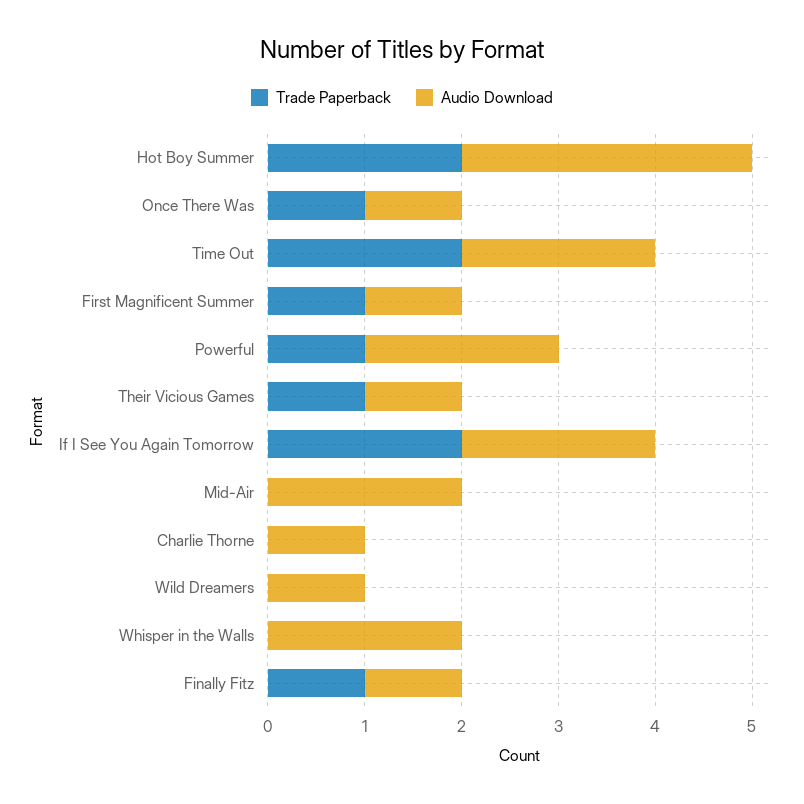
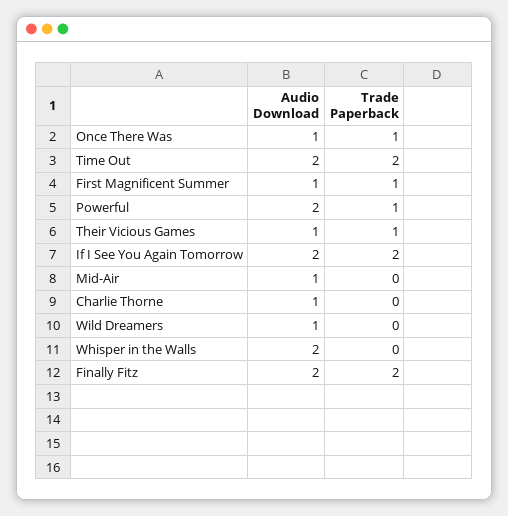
  {
    "Trade Paperback": {
-     "Hot Boy Summer": 2,
      "Once There Was": 1,
      "Time Out": 2,
      "First Magnificent Summer": 1,
      "Powerful": 1,
      "Their Vicious Games": 1,
      "If I See You Again Tomorrow": 2,
      "Mid-Air": 0,
      "Charlie Thorne": 0,
      "Wild Dreamers": 0,
      "Whisper in the Walls": 0,
-     "Finally Fitz": 1
+     "Finally Fitz": 2
    },
    "Audio Download": {
-     "Hot Boy Summer": 3,
      "Once There Was": 1,
      "Time Out": 2,
      "First Magnificent Summer": 1,
      "Powerful": 2,
      "Their Vicious Games": 1,
      "If I See You Again Tomorrow": 2,
-     "Mid-Air": 2,
+     "Mid-Air": 1,
      "Charlie Thorne": 1,
      "Wild Dreamers": 1,
      "Whisper in the Walls": 2,
-     "Finally Fitz": 1
+     "Finally Fitz": 2
    }
  }

